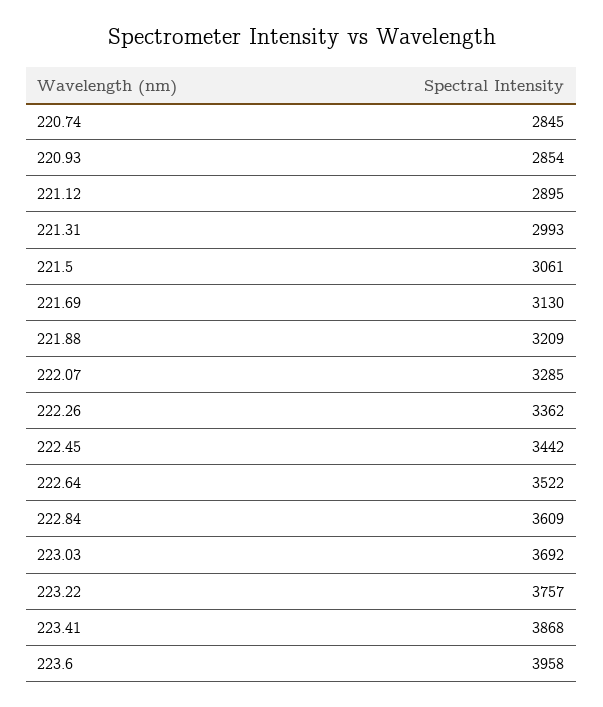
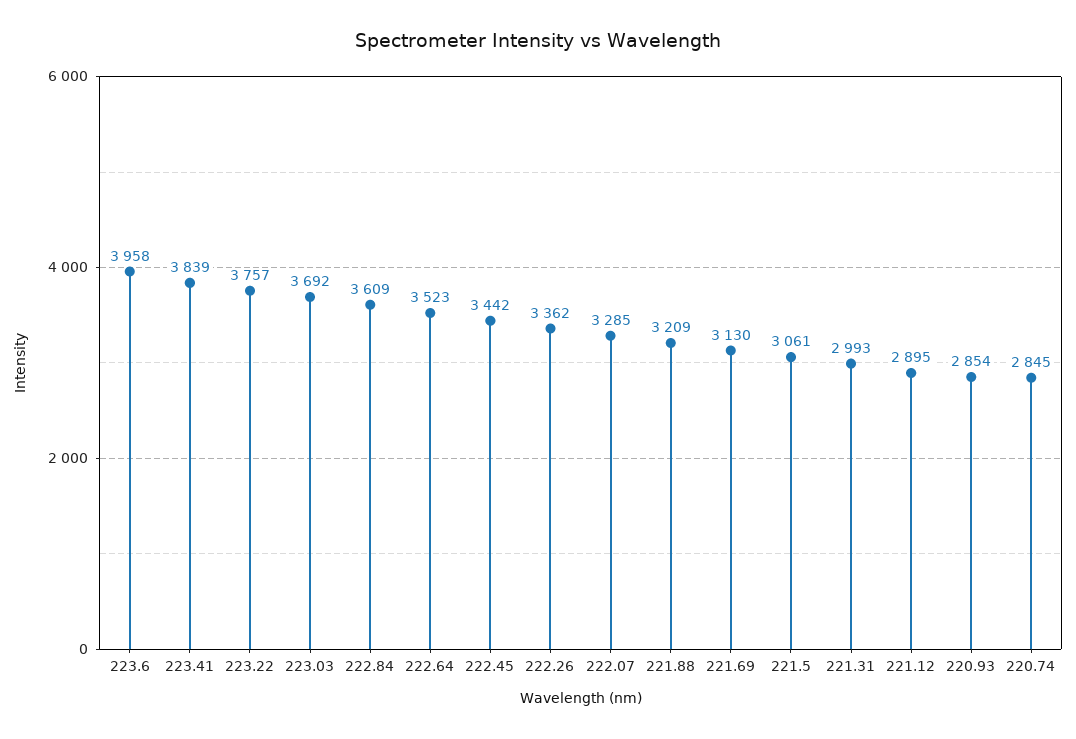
  {
    "220.74": 2845,
    "220.93": 2854,
    "221.12": 2895,
    "221.31": 2993,
    "221.5": 3061,
    "221.69": 3130,
    "221.88": 3209,
    "222.07": 3285,
    "222.26": 3362,
    "222.45": 3442,
-   "222.64": 3522,
+   "222.64": 3523,
    "222.84": 3609,
    "223.03": 3692,
    "223.22": 3757,
-   "223.41": 3868,
+   "223.41": 3839,
    "223.6": 3958
  }

